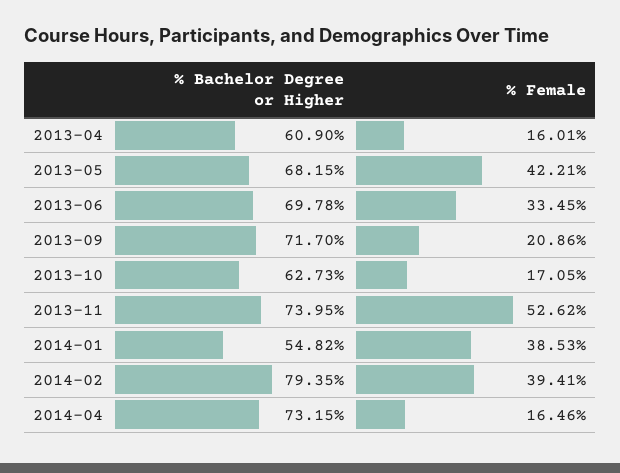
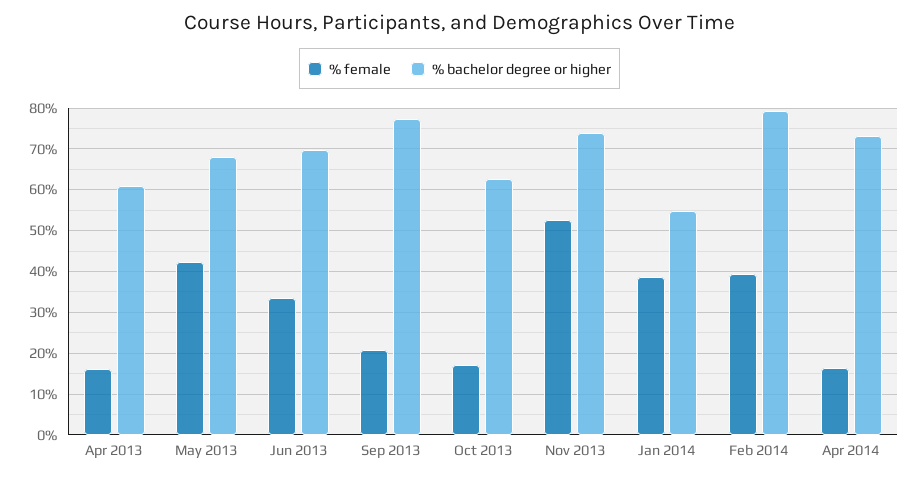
  {
    "% Bachelor Degree or Higher": {
      "2013-04": 60.9,
      "2013-05": 68.15,
      "2013-06": 69.78,
-     "2013-09": 71.7,
+     "2013-09": 78,
      "2013-10": 62.73,
      "2013-11": 73.95,
      "2014-01": 54.82,
      "2014-02": 79.35,
      "2014-04": 73.15
    },
    "% Female": {
      "2013-04": 16.01,
      "2013-05": 42.21,
      "2013-06": 33.45,
      "2013-09": 20.86,
      "2013-10": 17.05,
      "2013-11": 52.62,
      "2014-01": 38.53,
      "2014-02": 39.41,
      "2014-04": 16.46
    }
  }

